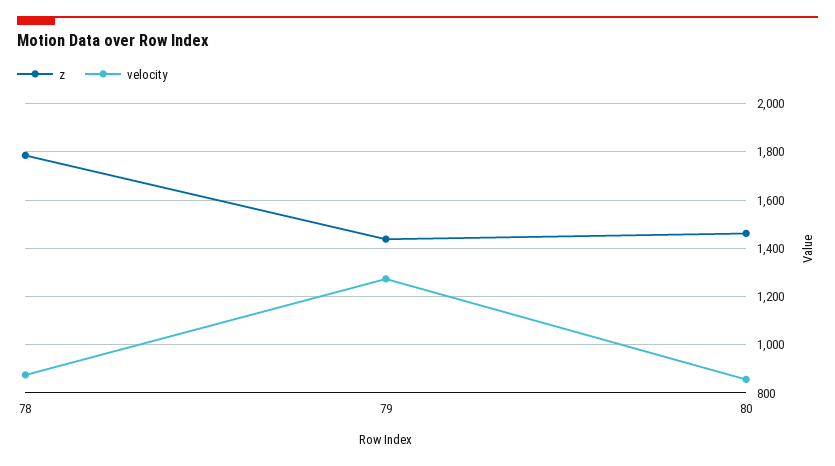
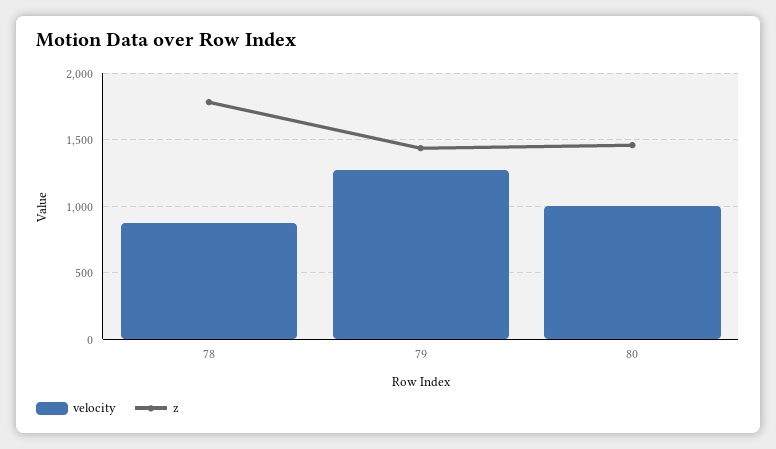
  {
    "z": {
      "78": 1775,
      "79": 1450,
      "80": 1450
    },
    "velocity": {
      "78": 875,
      "79": 1275,
-     "80": 850
+     "80": 1000
    }
  }

